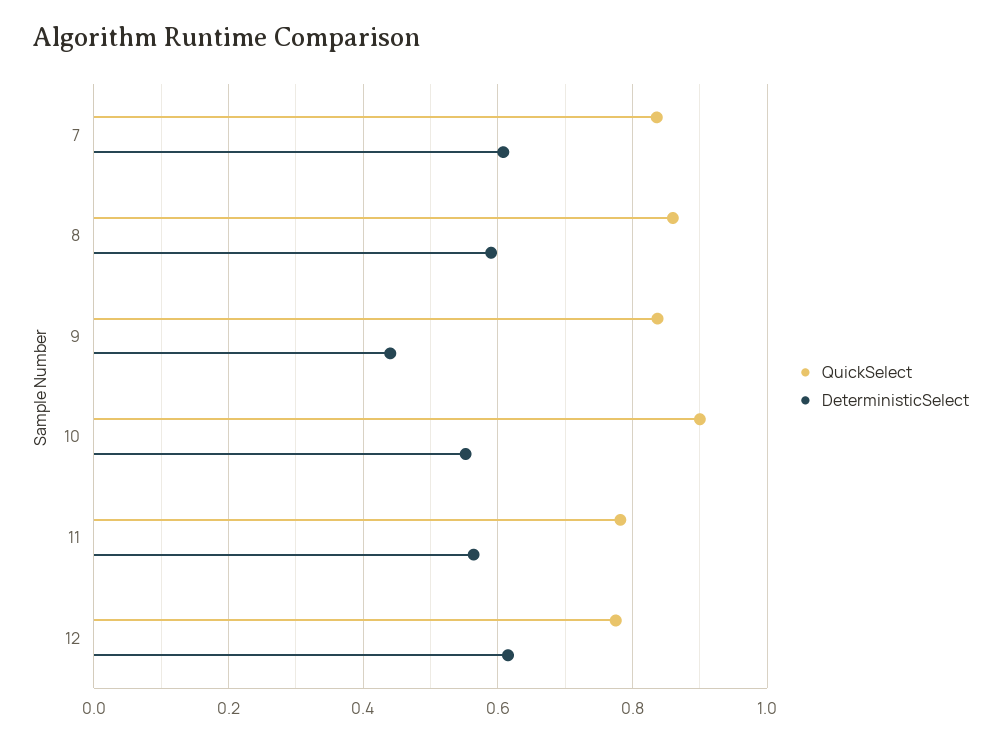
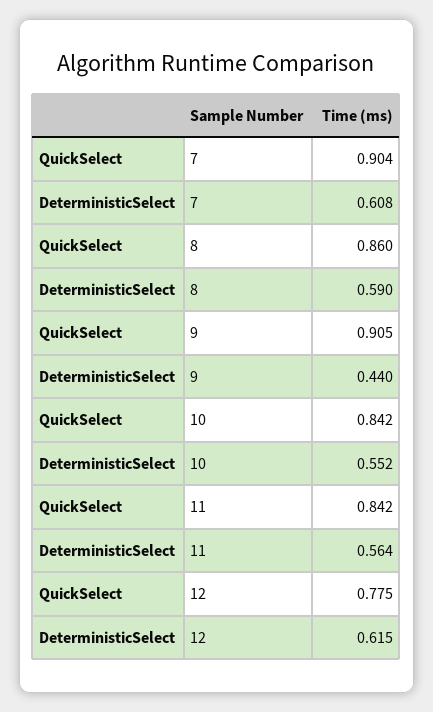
  {
    "QuickSelect": {
-     "7": 0.84,
+     "7": 0.904,
      "8": 0.86,
-     "9": 0.84,
+     "9": 0.905,
-     "10": 0.9,
+     "10": 0.842,
-     "11": 0.78,
+     "11": 0.842,
      "12": 0.775
    },
    "DeterministicSelect": {
      "7": 0.608,
      "8": 0.59,
      "9": 0.44,
      "10": 0.552,
      "11": 0.564,
      "12": 0.615
    }
  }

